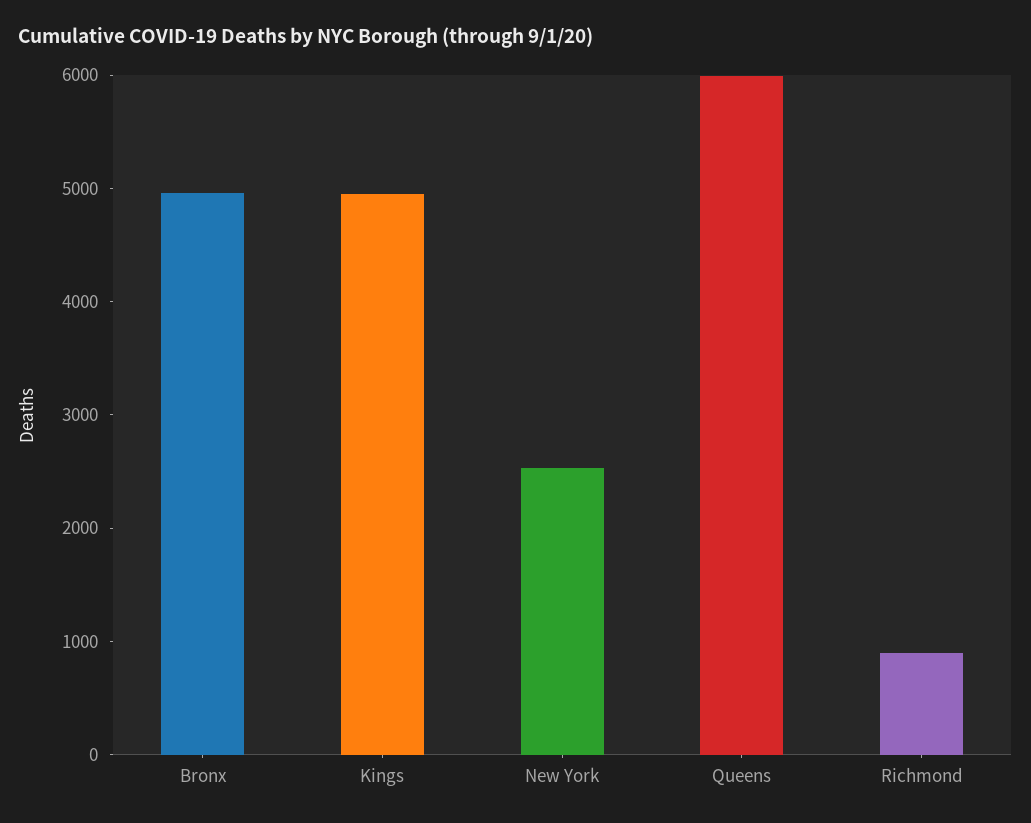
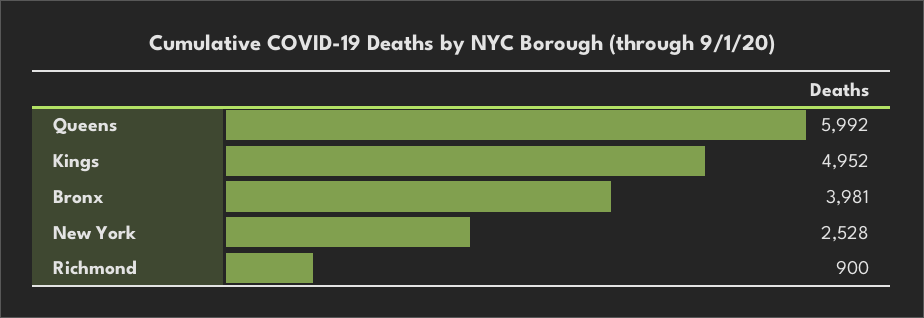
  {
-   "Bronx": 5000,
+   "Bronx": 3981,
    "Kings": 4952,
    "New York": 2528,
    "Queens": 5992,
    "Richmond": 900
  }

